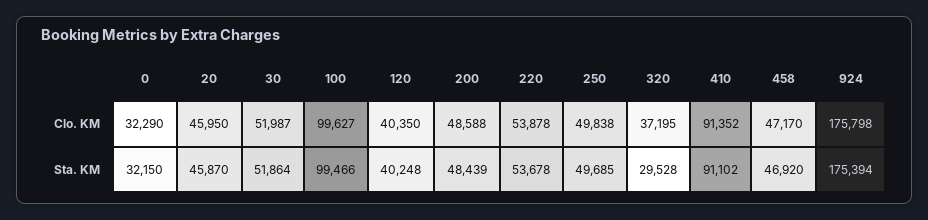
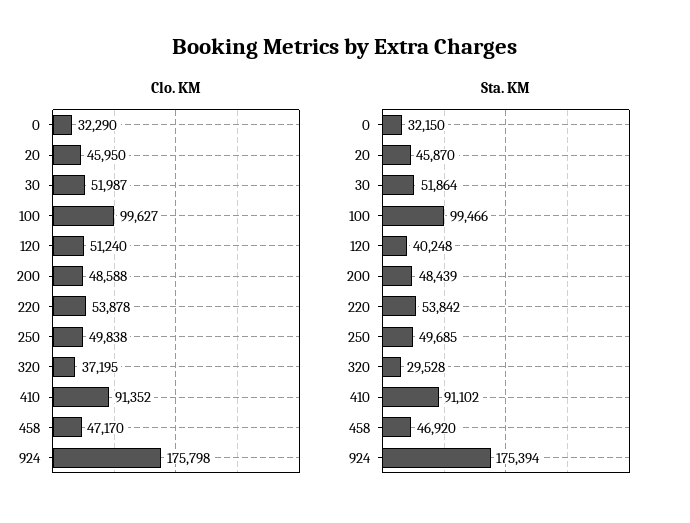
  {
    "Clo. KM": {
      "0": 32290,
      "20": 45950,
      "30": 51987,
      "100": 99627,
-     "120": 40350,
+     "120": 51240,
      "200": 48588,
      "220": 53878,
      "250": 49838,
      "320": 37195,
      "410": 91352,
      "458": 47170,
      "924": 175798
    },
    "Sta. KM": {
      "0": 32150,
      "20": 45870,
      "30": 51864,
      "100": 99466,
      "120": 40248,
      "200": 48439,
-     "220": 53678,
+     "220": 53842,
      "250": 49685,
      "320": 29528,
      "410": 91102,
      "458": 46920,
      "924": 175394
    }
  }

